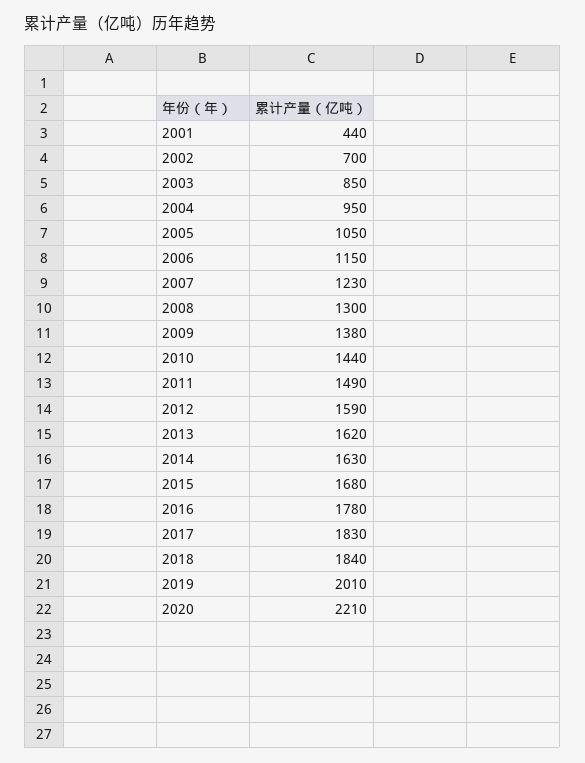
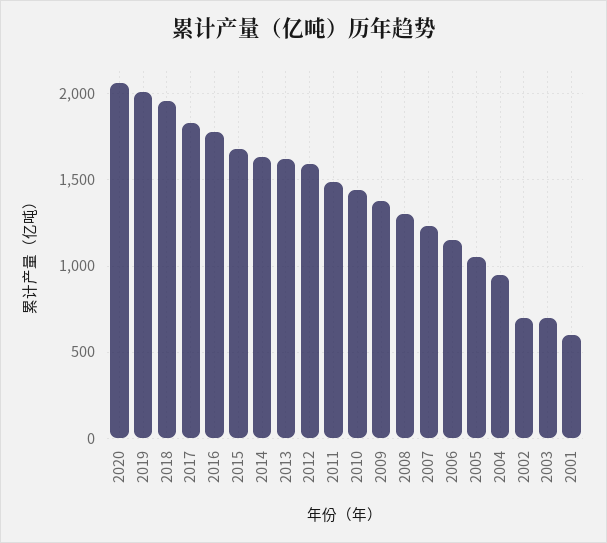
  {
-   "2001": 440,
+   "2001": 600,
    "2002": 700,
-   "2003": 850,
+   "2003": 700,
    "2004": 950,
    "2005": 1050,
    "2006": 1150,
    "2007": 1230,
    "2008": 1300,
    "2009": 1380,
    "2010": 1440,
    "2011": 1490,
    "2012": 1590,
    "2013": 1620,
    "2014": 1630,
    "2015": 1680,
    "2016": 1780,
    "2017": 1830,
-   "2018": 1840,
+   "2018": 1950,
    "2019": 2010,
-   "2020": 2210
+   "2020": 2050
  }

